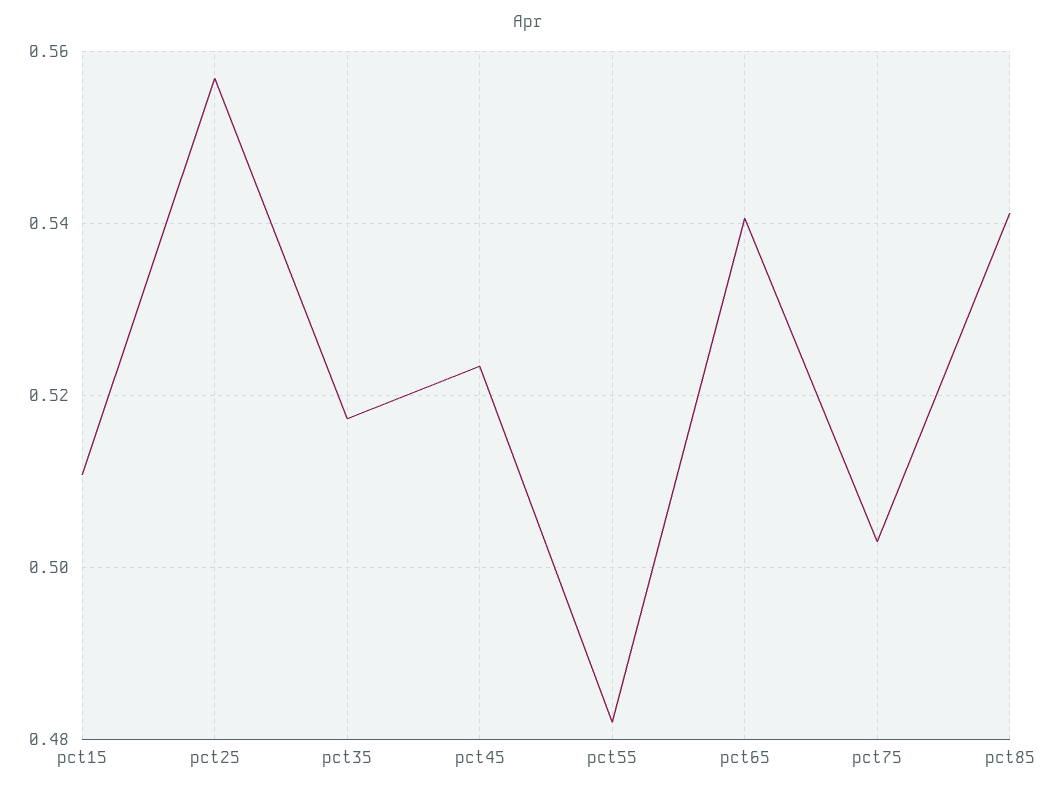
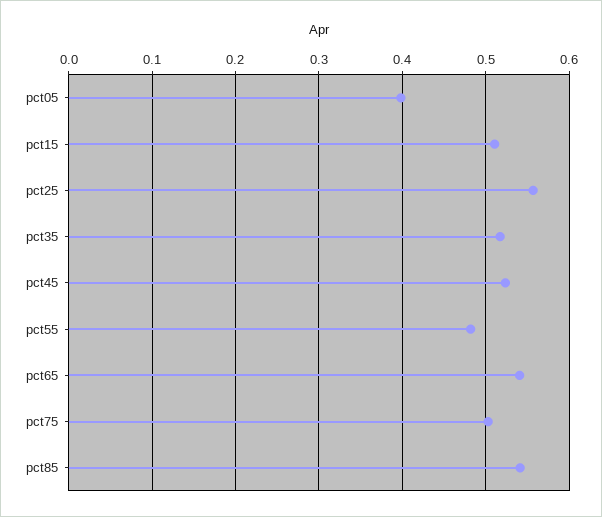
  {
    "pct15": 0.51,
    "pct25": 0.556,
    "pct35": 0.518,
    "pct45": 0.524,
    "pct55": 0.482,
    "pct65": 0.54,
    "pct75": 0.504,
-   "pct85": 0.542
+   "pct85": 0.542,
+   "pct05": 0.4
  }

